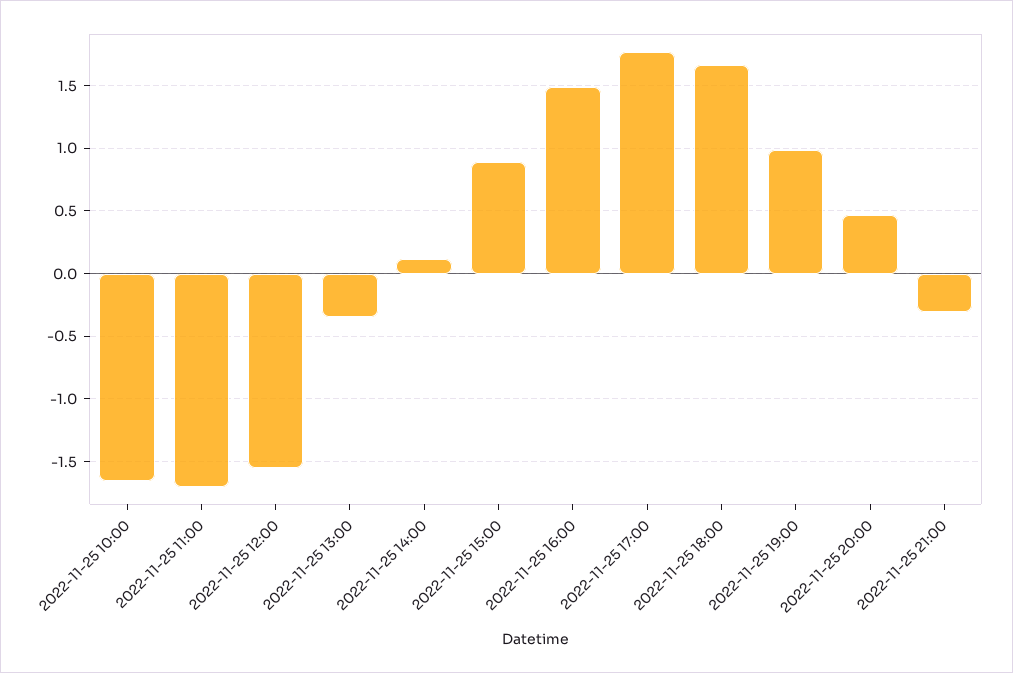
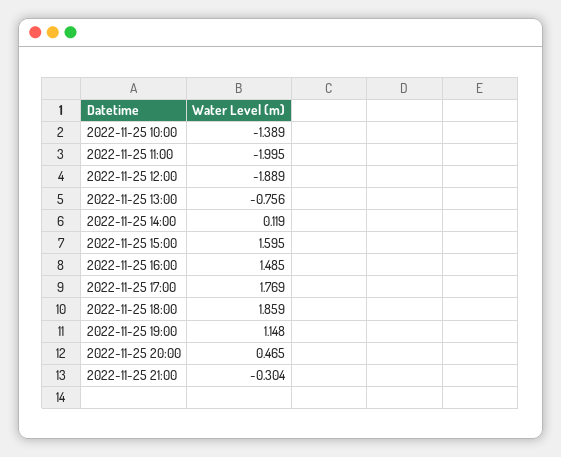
  {
-   "2022-11-25 10:00": -1.65,
+   "2022-11-25 10:00": -1.389,
-   "2022-11-25 11:00": -1.7,
+   "2022-11-25 11:00": -1.995,
-   "2022-11-25 12:00": -1.55,
+   "2022-11-25 12:00": -1.889,
-   "2022-11-25 13:00": -0.35,
+   "2022-11-25 13:00": -0.756,
    "2022-11-25 14:00": 0.119,
-   "2022-11-25 15:00": 0.9,
+   "2022-11-25 15:00": 1.595,
    "2022-11-25 16:00": 1.485,
    "2022-11-25 17:00": 1.769,
-   "2022-11-25 18:00": 1.65,
+   "2022-11-25 18:00": 1.859,
-   "2022-11-25 19:00": 1,
+   "2022-11-25 19:00": 1.148,
    "2022-11-25 20:00": 0.465,
    "2022-11-25 21:00": -0.304
  }

